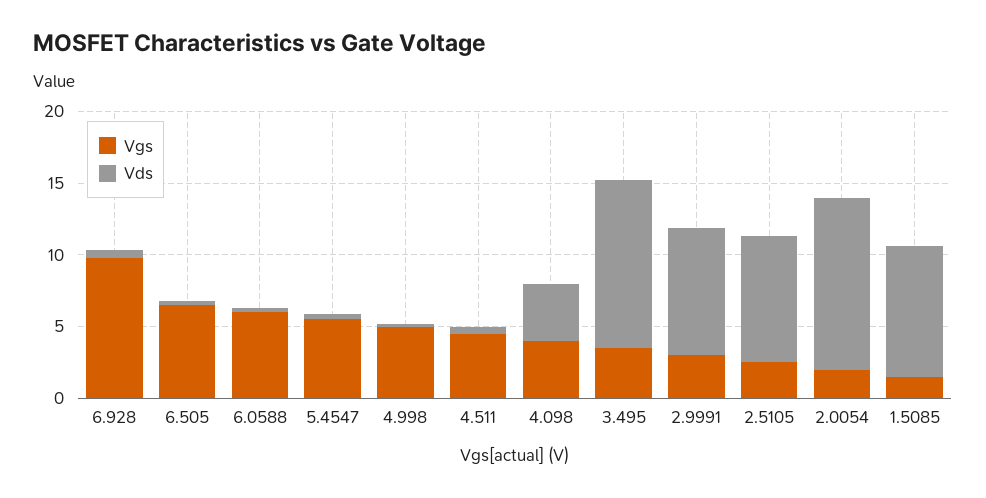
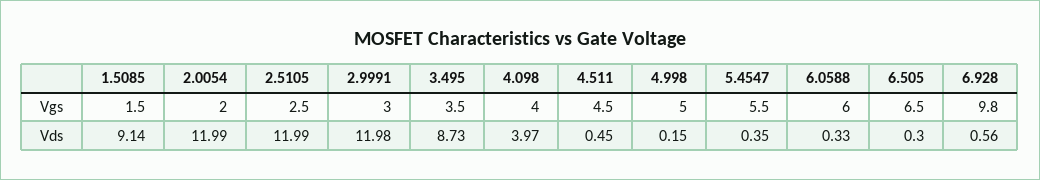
  {
    "Vgs": {
      "6.928": 9.8,
      "6.505": 6.5,
      "6.0588": 6,
      "5.4547": 5.5,
      "4.998": 5,
      "4.511": 4.5,
      "4.098": 4,
      "3.495": 3.5,
      "2.9991": 3,
      "2.5105": 2.5,
      "2.0054": 2,
      "1.5085": 1.5
    },
    "Vds": {
      "6.928": 0.56,
      "6.505": 0.3,
      "6.0588": 0.33,
      "5.4547": 0.35,
      "4.998": 0.15,
      "4.511": 0.45,
      "4.098": 3.97,
-     "3.495": 12,
+     "3.495": 8.73,
-     "2.9991": 9,
+     "2.9991": 11.98,
-     "2.5105": 9,
+     "2.5105": 11.99,
      "2.0054": 11.99,
      "1.5085": 9.14
    }
  }

